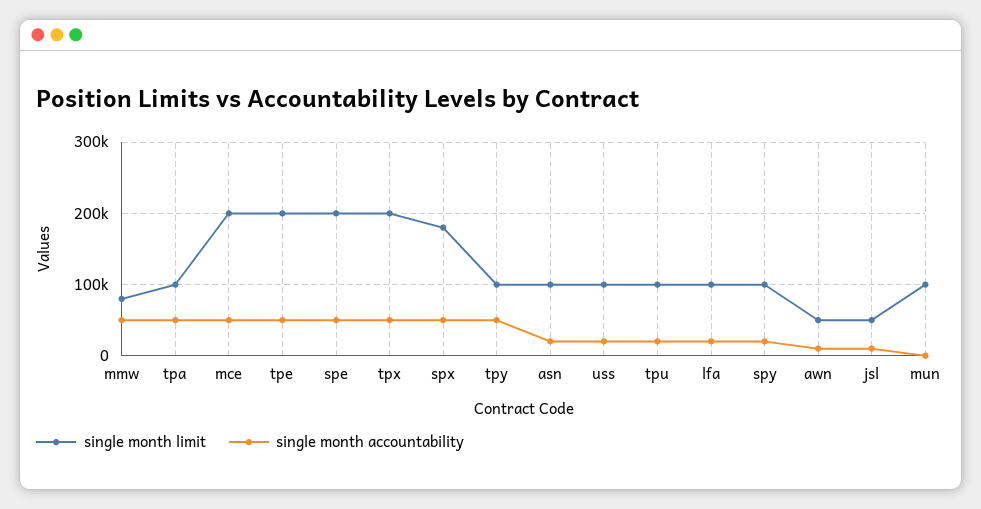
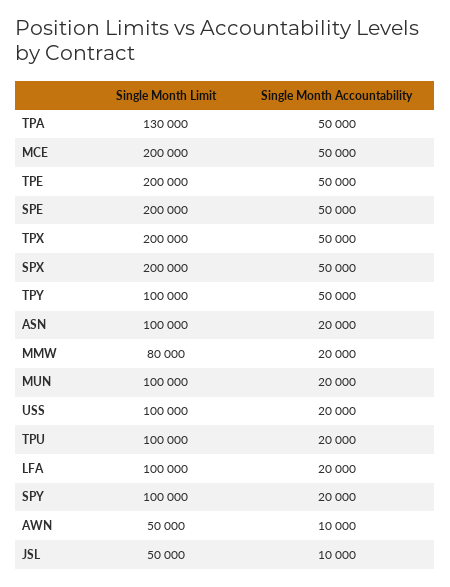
  {
    "single month limit": {
      "mmw": 80000,
-     "tpa": 100000,
+     "tpa": 130000,
      "mce": 200000,
      "tpe": 200000,
      "spe": 200000,
      "tpx": 200000,
-     "spx": 180000,
+     "spx": 200000,
      "tpy": 100000,
      "asn": 100000,
      "uss": 100000,
      "tpu": 100000,
      "lfa": 100000,
      "spy": 100000,
      "awn": 50000,
      "jsl": 50000,
      "mun": 100000
    },
    "single month accountability": {
-     "mmw": 50000,
+     "mmw": 20000,
      "tpa": 50000,
      "mce": 50000,
      "tpe": 50000,
      "spe": 50000,
      "tpx": 50000,
      "spx": 50000,
      "tpy": 50000,
      "asn": 20000,
      "uss": 20000,
      "tpu": 20000,
      "lfa": 20000,
      "spy": 20000,
      "awn": 10000,
      "jsl": 10000,
-     "mun": 0
+     "mun": 20000
    }
  }

